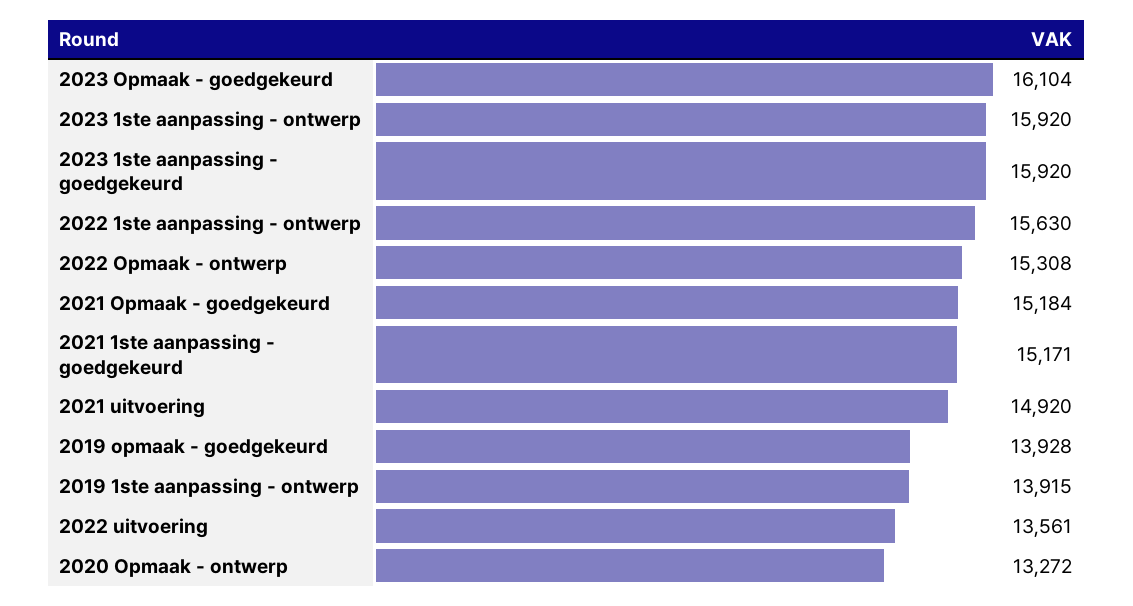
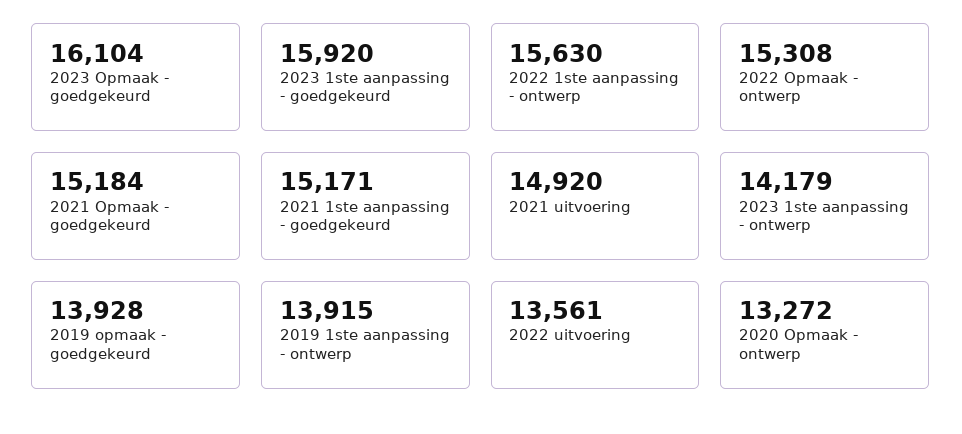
  {
    "2023 Opmaak - goedgekeurd": 16104,
-   "2023 1ste aanpassing - ontwerp": 15920,
+   "2023 1ste aanpassing - ontwerp": 14179,
    "2023 1ste aanpassing - goedgekeurd": 15920,
    "2022 1ste aanpassing - ontwerp": 15630,
    "2022 Opmaak - ontwerp": 15308,
    "2021 Opmaak - goedgekeurd": 15184,
    "2021 1ste aanpassing - goedgekeurd": 15171,
    "2021 uitvoering": 14920,
    "2019 opmaak - goedgekeurd": 13928,
    "2019 1ste aanpassing - ontwerp": 13915,
    "2022 uitvoering": 13561,
    "2020 Opmaak - ontwerp": 13272
  }

